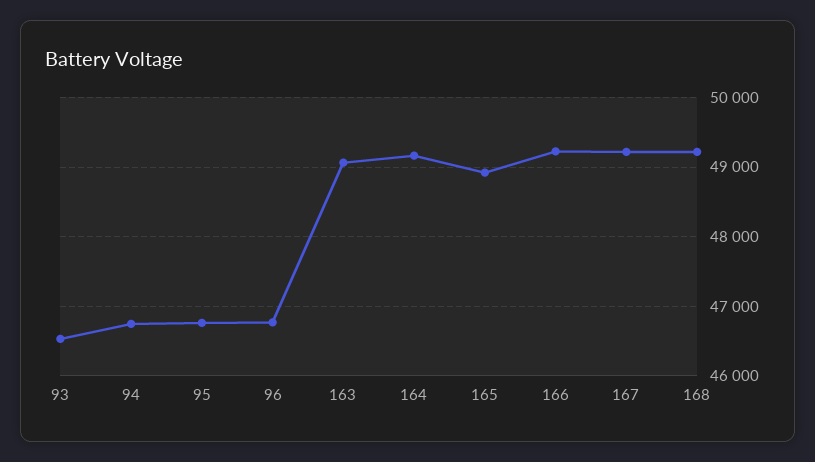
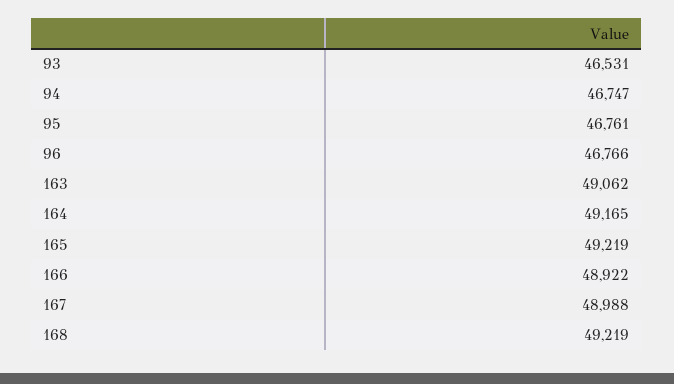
  {
    "93": 46531,
    "94": 46747,
    "95": 46761,
    "96": 46766,
    "163": 49062,
    "164": 49165,
-   "165": 48900,
+   "165": 49219,
-   "166": 49200,
+   "166": 48922,
-   "167": 49200,
+   "167": 48988,
    "168": 49219
  }

